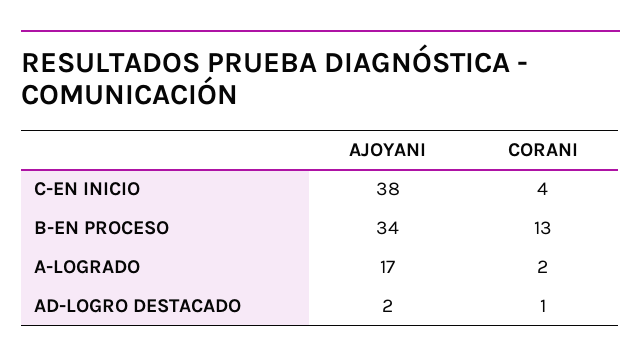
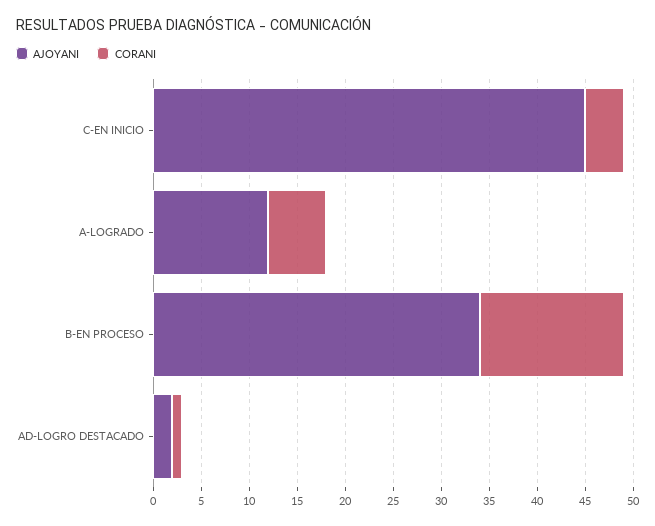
  {
    "AJOYANI": {
-     "C-EN INICIO": 38,
+     "C-EN INICIO": 45,
      "B-EN PROCESO": 34,
-     "A-LOGRADO": 17,
+     "A-LOGRADO": 12,
      "AD-LOGRO DESTACADO": 2
    },
    "CORANI": {
      "C-EN INICIO": 4,
-     "B-EN PROCESO": 13,
+     "B-EN PROCESO": 15,
-     "A-LOGRADO": 2,
+     "A-LOGRADO": 6,
      "AD-LOGRO DESTACADO": 1
    }
  }

